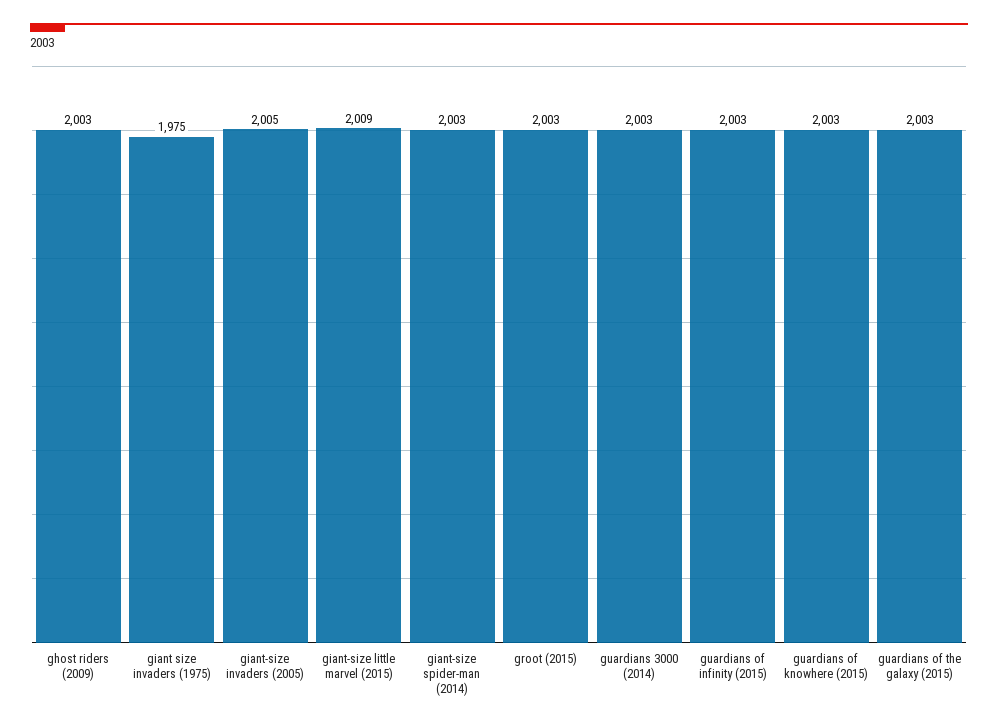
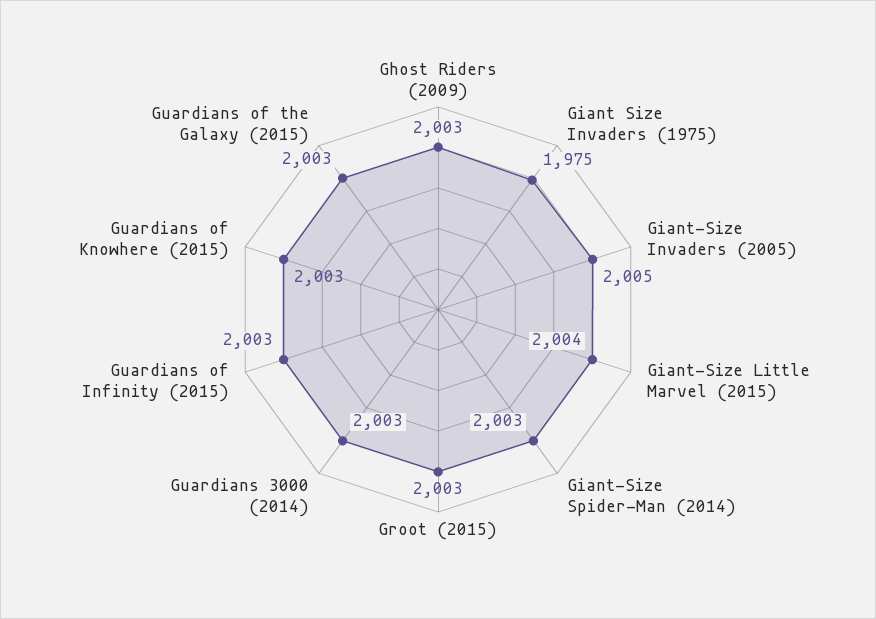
  {
    "ghost riders (2009)": 2003,
    "giant size invaders (1975)": 1975,
    "giant-size invaders (2005)": 2005,
-   "giant-size little marvel (2015)": 2009,
+   "giant-size little marvel (2015)": 2004,
    "giant-size spider-man (2014)": 2003,
    "groot (2015)": 2003,
    "guardians 3000 (2014)": 2003,
    "guardians of infinity (2015)": 2003,
    "guardians of knowhere (2015)": 2003,
    "guardians of the galaxy (2015)": 2003
  }

